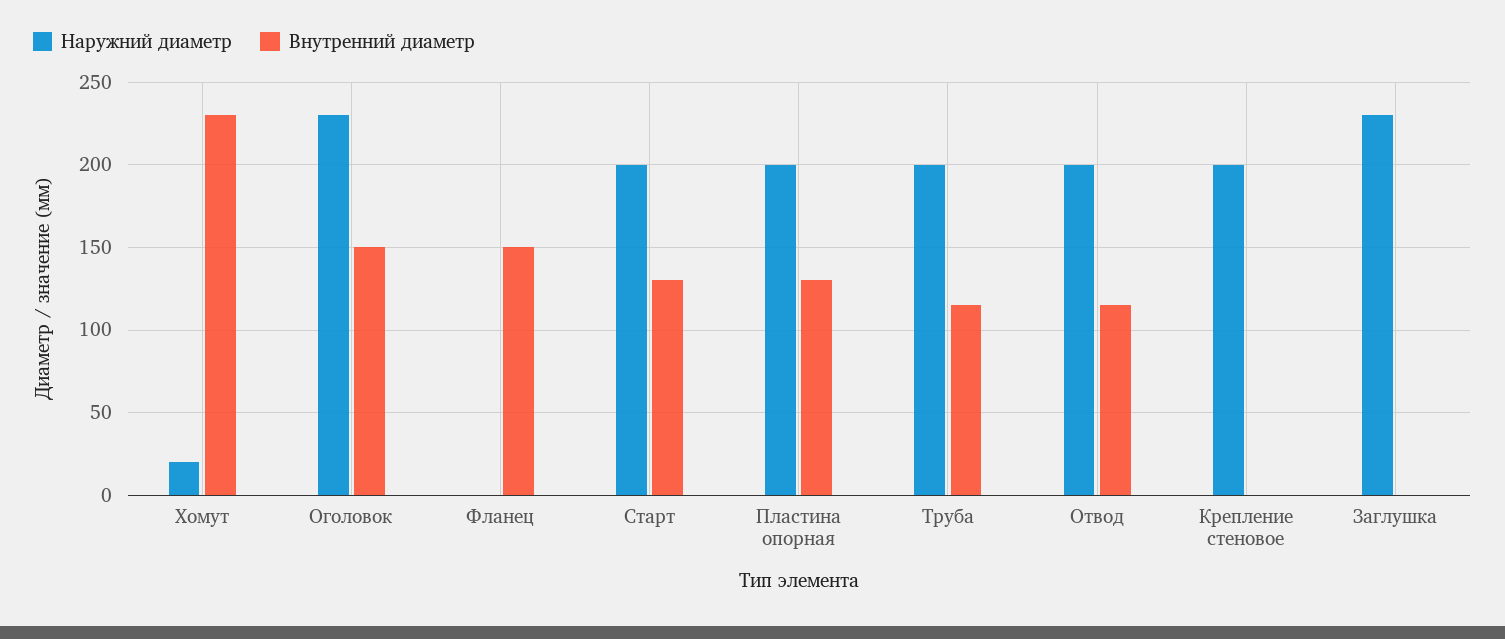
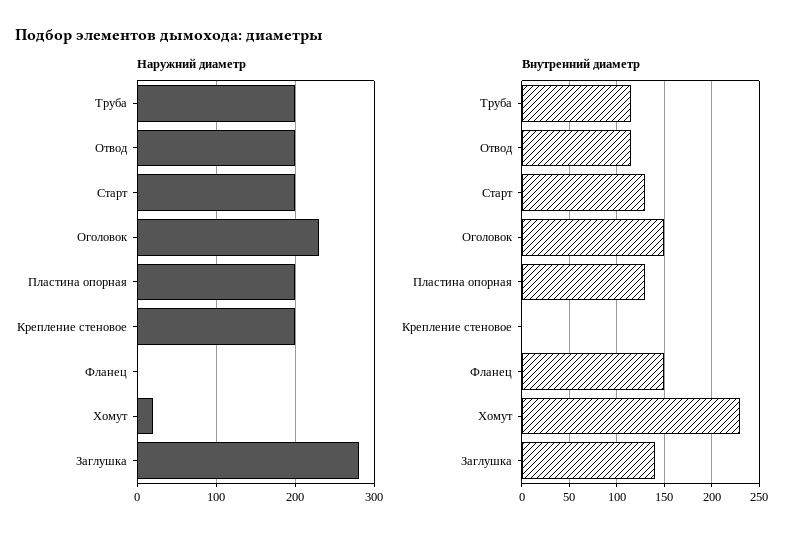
  {
    "Наружний диаметр": {
      "Хомут": 20,
      "Оголовок": 230,
      "Фланец": 0,
      "Старт": 200,
      "Пластина опорная": 200,
      "Труба": 200,
      "Отвод": 200,
      "Крепление стеновое": 200,
-     "Заглушка": 230
+     "Заглушка": 280
    },
    "Внутренний диаметр": {
      "Хомут": 230,
      "Оголовок": 150,
      "Фланец": 150,
      "Старт": 130,
      "Пластина опорная": 130,
      "Труба": 115,
      "Отвод": 115,
      "Крепление стеновое": 0,
-     "Заглушка": 0
+     "Заглушка": 140
    }
  }

